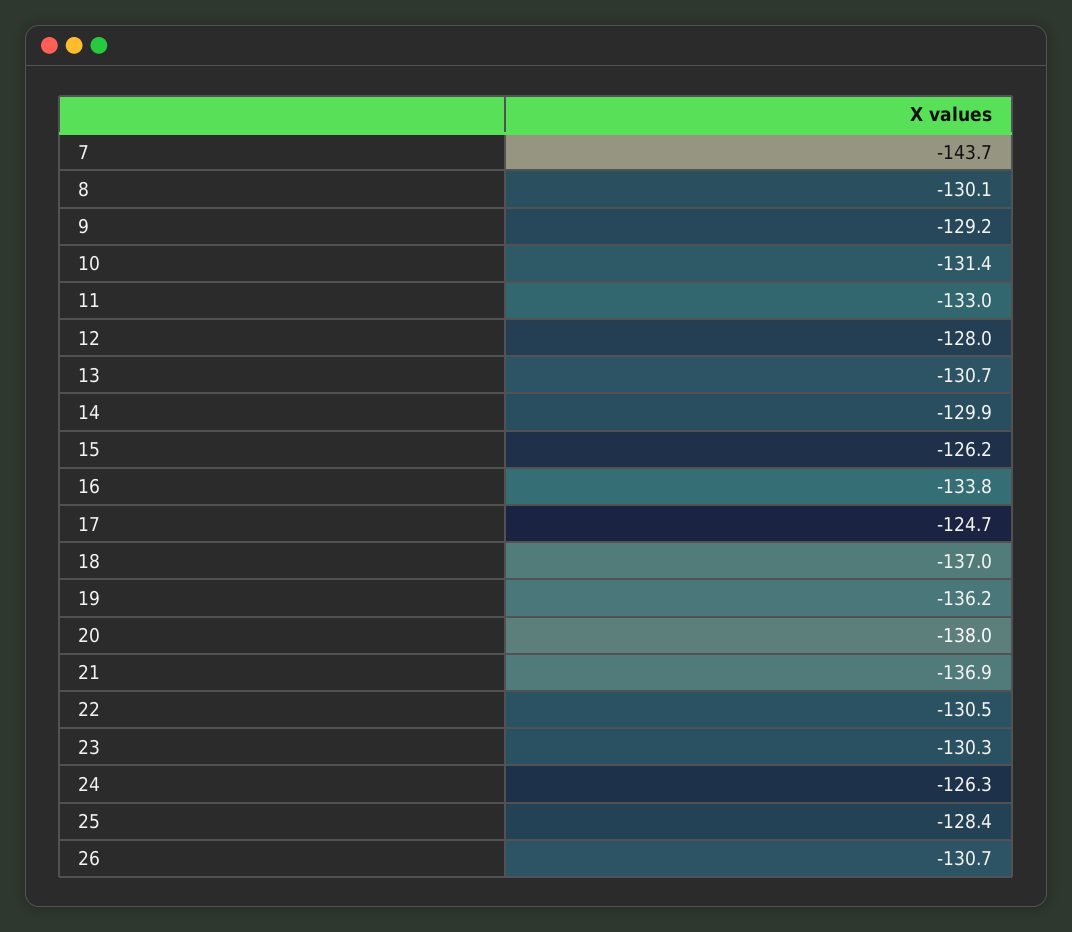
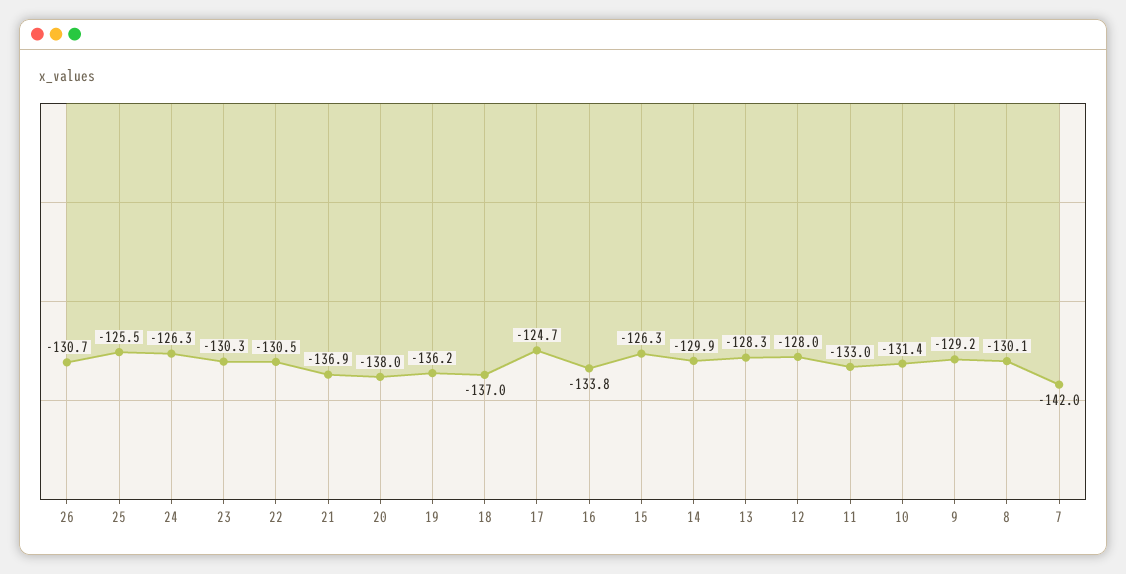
  {
-   "7": -143.7,
+   "7": -142,
    "8": -130.1,
    "9": -129.2,
    "10": -131.4,
    "11": -133,
    "12": -128,
-   "13": -130.7,
+   "13": -128.3,
    "14": -129.9,
-   "15": -126.2,
+   "15": -126.3,
    "16": -133.8,
    "17": -124.7,
    "18": -137,
    "19": -136.2,
    "20": -138,
    "21": -136.9,
    "22": -130.5,
    "23": -130.3,
    "24": -126.3,
-   "25": -128.4,
+   "25": -125.5,
    "26": -130.7
  }

